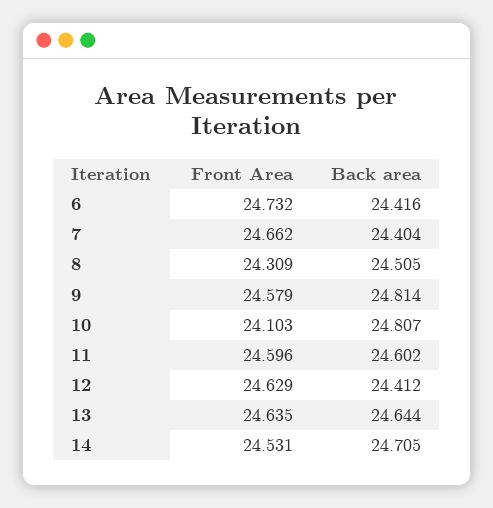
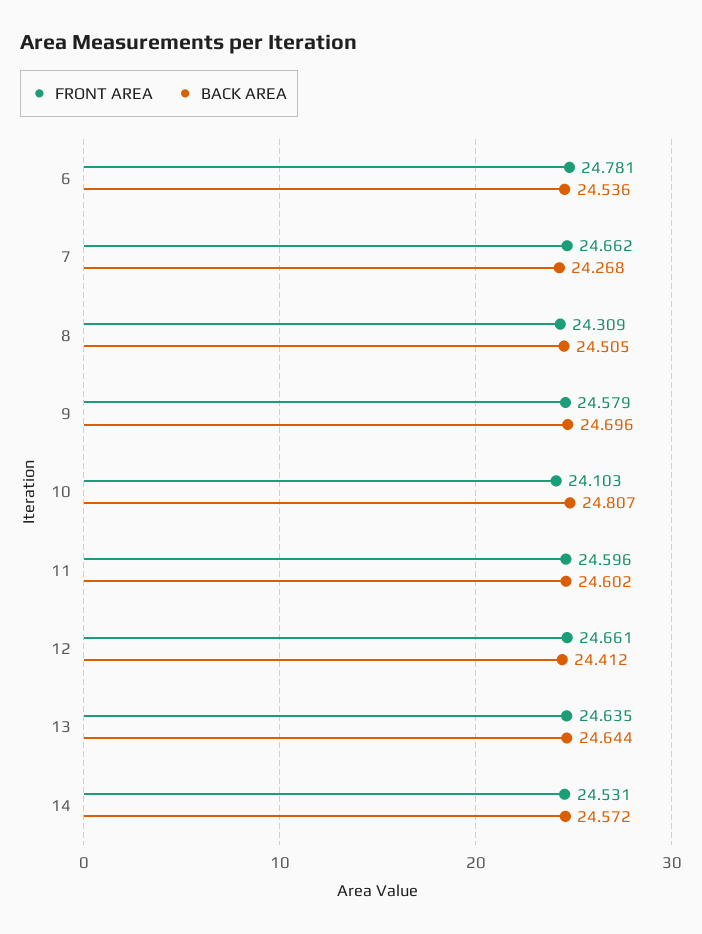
  {
    "Front Area": {
-     "6": 24.732,
+     "6": 24.781,
      "7": 24.662,
      "8": 24.309,
      "9": 24.579,
      "10": 24.103,
      "11": 24.596,
-     "12": 24.629,
+     "12": 24.661,
      "13": 24.635,
      "14": 24.531
    },
    "Back area": {
-     "6": 24.416,
+     "6": 24.536,
-     "7": 24.404,
+     "7": 24.268,
      "8": 24.505,
-     "9": 24.814,
+     "9": 24.696,
      "10": 24.807,
      "11": 24.602,
      "12": 24.412,
      "13": 24.644,
-     "14": 24.705
+     "14": 24.572
    }
  }

